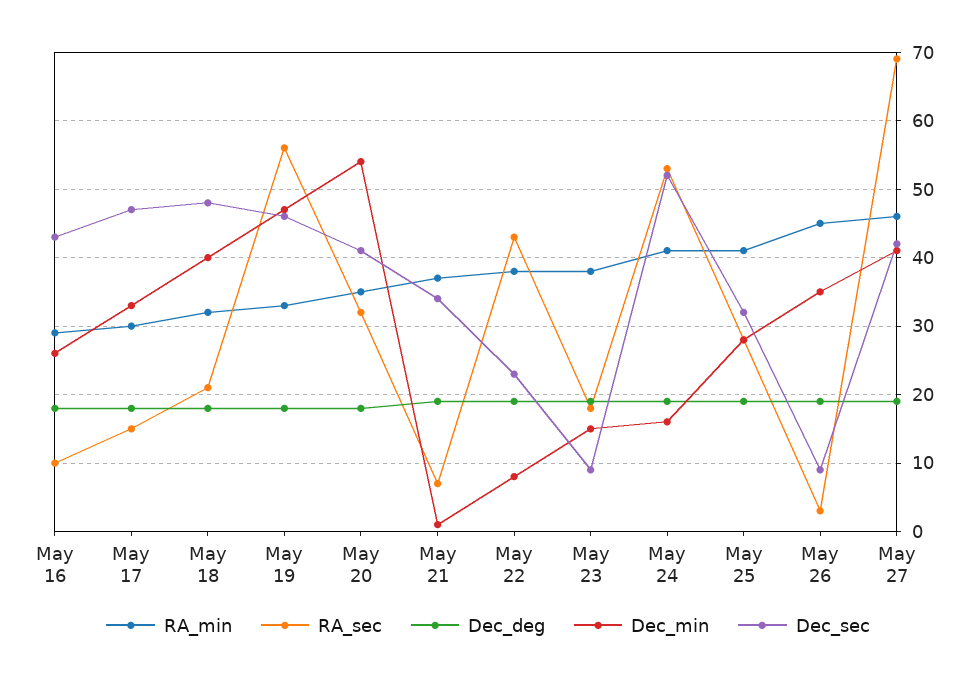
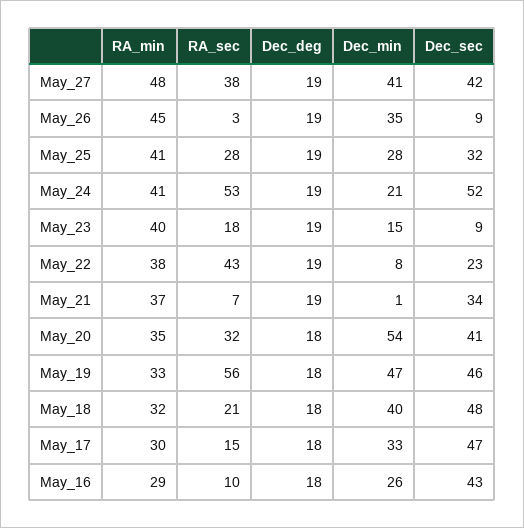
  {
    "RA_min": {
      "May 16": 29,
      "May 17": 30,
      "May 18": 32,
      "May 19": 33,
      "May 20": 35,
      "May 21": 37,
      "May 22": 38,
-     "May 23": 38,
+     "May 23": 40,
      "May 24": 41,
      "May 25": 41,
      "May 26": 45,
-     "May 27": 46
+     "May 27": 48
    },
    "RA_sec": {
      "May 16": 10,
      "May 17": 15,
      "May 18": 21,
      "May 19": 56,
      "May 20": 32,
      "May 21": 7,
      "May 22": 43,
      "May 23": 18,
      "May 24": 53,
      "May 25": 28,
      "May 26": 3,
-     "May 27": 69
+     "May 27": 38
    },
    "Dec_deg": {
      "May 16": 18,
      "May 17": 18,
      "May 18": 18,
      "May 19": 18,
      "May 20": 18,
      "May 21": 19,
      "May 22": 19,
      "May 23": 19,
      "May 24": 19,
      "May 25": 19,
      "May 26": 19,
      "May 27": 19
    },
    "Dec_min": {
      "May 16": 26,
      "May 17": 33,
      "May 18": 40,
      "May 19": 47,
      "May 20": 54,
      "May 21": 1,
      "May 22": 8,
      "May 23": 15,
-     "May 24": 16,
+     "May 24": 21,
      "May 25": 28,
      "May 26": 35,
      "May 27": 41
    },
    "Dec_sec": {
      "May 16": 43,
      "May 17": 47,
      "May 18": 48,
      "May 19": 46,
      "May 20": 41,
      "May 21": 34,
      "May 22": 23,
      "May 23": 9,
      "May 24": 52,
      "May 25": 32,
      "May 26": 9,
      "May 27": 42
    }
  }

